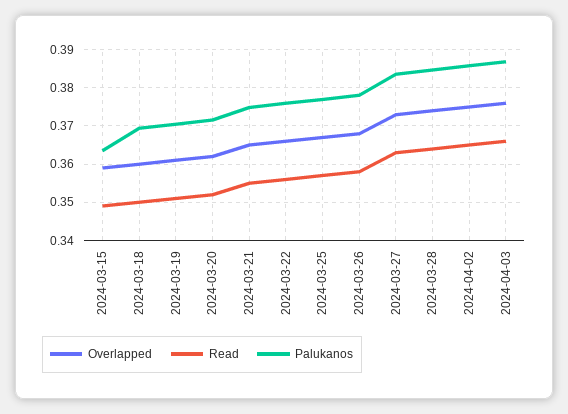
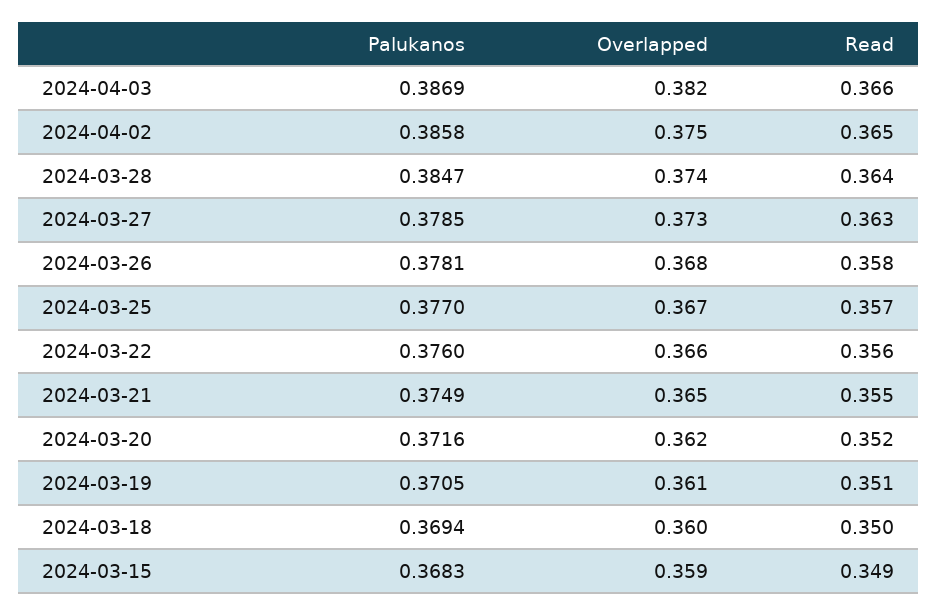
  {
    "Overlapped": {
      "2024-03-15": 0.359,
      "2024-03-18": 0.36,
      "2024-03-19": 0.361,
      "2024-03-20": 0.362,
      "2024-03-21": 0.365,
      "2024-03-22": 0.366,
      "2024-03-25": 0.367,
      "2024-03-26": 0.368,
      "2024-03-27": 0.373,
      "2024-03-28": 0.374,
      "2024-04-02": 0.375,
-     "2024-04-03": 0.376
+     "2024-04-03": 0.382
    },
    "Read": {
      "2024-03-15": 0.349,
      "2024-03-18": 0.35,
      "2024-03-19": 0.351,
      "2024-03-20": 0.352,
      "2024-03-21": 0.355,
      "2024-03-22": 0.356,
      "2024-03-25": 0.357,
      "2024-03-26": 0.358,
      "2024-03-27": 0.363,
      "2024-03-28": 0.364,
      "2024-04-02": 0.365,
      "2024-04-03": 0.366
    },
    "Palukanos": {
-     "2024-03-15": 0.364,
+     "2024-03-15": 0.3683,
      "2024-03-18": 0.3694,
      "2024-03-19": 0.3705,
      "2024-03-20": 0.3716,
      "2024-03-21": 0.3749,
      "2024-03-22": 0.376,
      "2024-03-25": 0.377,
      "2024-03-26": 0.3781,
-     "2024-03-27": 0.384,
+     "2024-03-27": 0.3785,
      "2024-03-28": 0.3847,
      "2024-04-02": 0.3858,
      "2024-04-03": 0.3869
    }
  }

